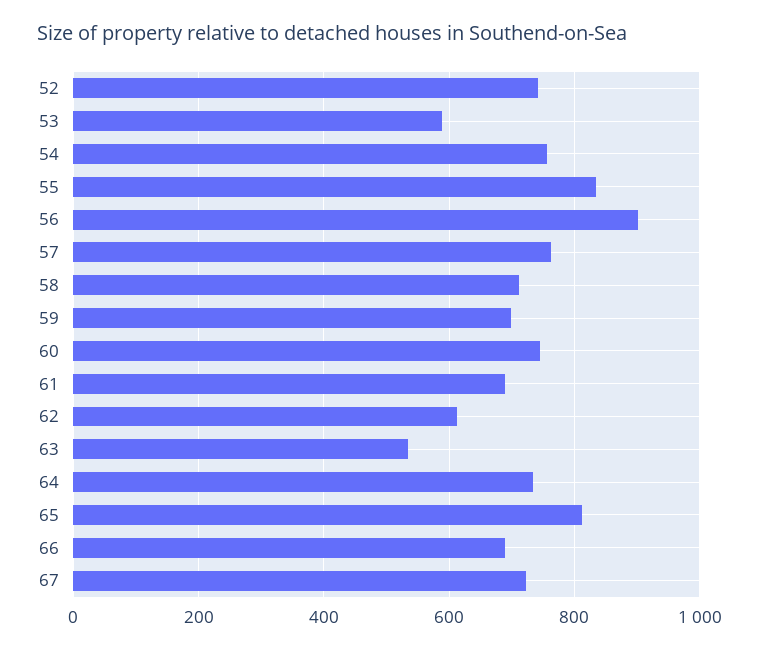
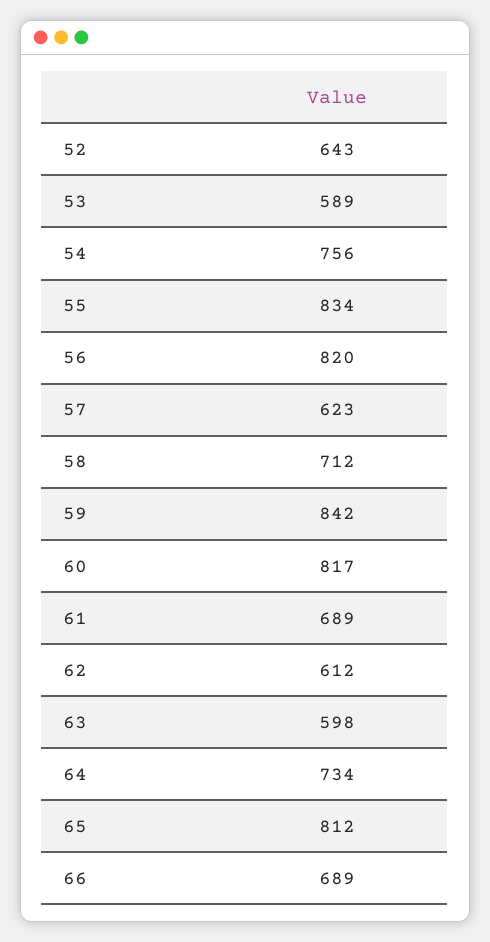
  {
-   "52": 740,
+   "52": 643,
    "53": 589,
    "54": 756,
    "55": 834,
-   "56": 900,
+   "56": 820,
-   "57": 760,
+   "57": 623,
    "58": 712,
-   "59": 700,
+   "59": 842,
-   "60": 740,
+   "60": 817,
    "61": 689,
    "62": 612,
-   "63": 540,
+   "63": 598,
    "64": 734,
    "65": 812,
-   "66": 689,
+   "66": 689
-   "67": 720
  }

